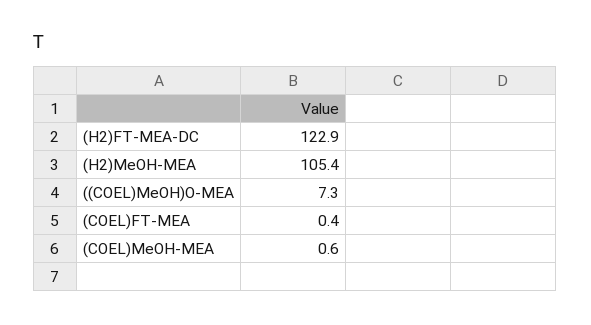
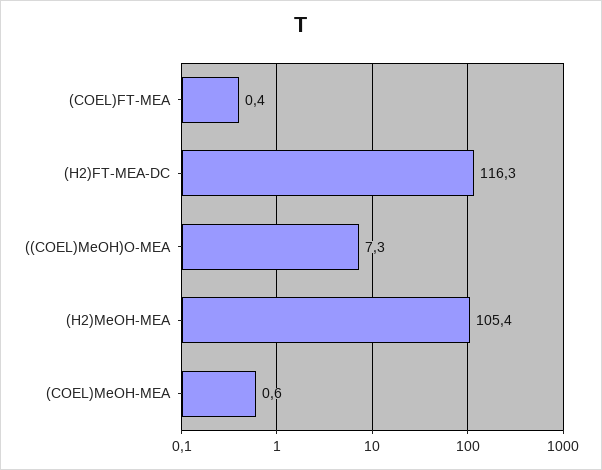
  {
-   "(H2)FT-MEA-DC": 122.9,
+   "(H2)FT-MEA-DC": 116.3,
    "(H2)MeOH-MEA": 105.4,
    "((COEL)MeOH)O-MEA": 7.3,
    "(COEL)FT-MEA": 0.4,
    "(COEL)MeOH-MEA": 0.6
  }

